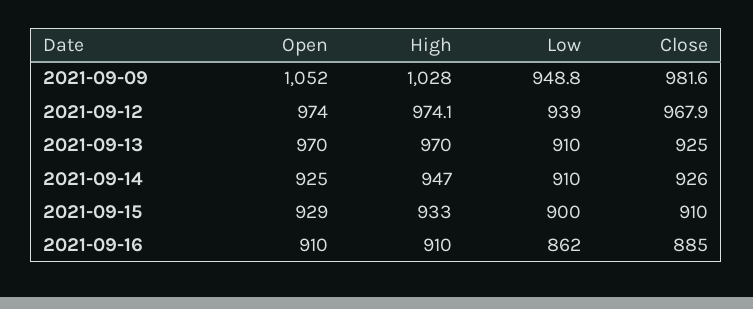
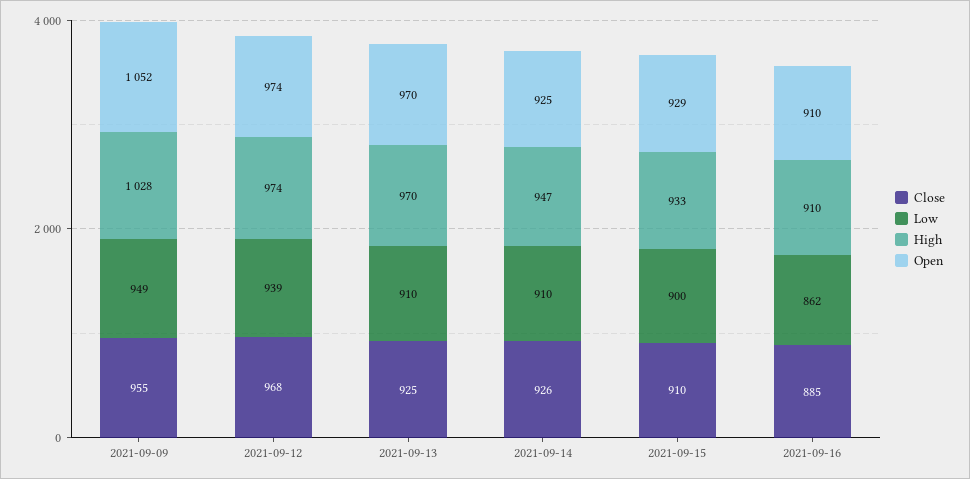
  {
    "Open": {
      "2021-09-09": 1052,
      "2021-09-12": 974,
      "2021-09-13": 970,
      "2021-09-14": 925,
      "2021-09-15": 929,
      "2021-09-16": 910
    },
    "High": {
      "2021-09-09": 1028,
      "2021-09-12": 974.1,
      "2021-09-13": 970,
      "2021-09-14": 947,
      "2021-09-15": 933,
      "2021-09-16": 910
    },
    "Low": {
      "2021-09-09": 948.8,
      "2021-09-12": 939,
      "2021-09-13": 910,
      "2021-09-14": 910,
      "2021-09-15": 900,
      "2021-09-16": 862
    },
    "Close": {
-     "2021-09-09": 981.6,
+     "2021-09-09": 955,
      "2021-09-12": 967.9,
      "2021-09-13": 925,
      "2021-09-14": 926,
      "2021-09-15": 910,
      "2021-09-16": 885
    }
  }

